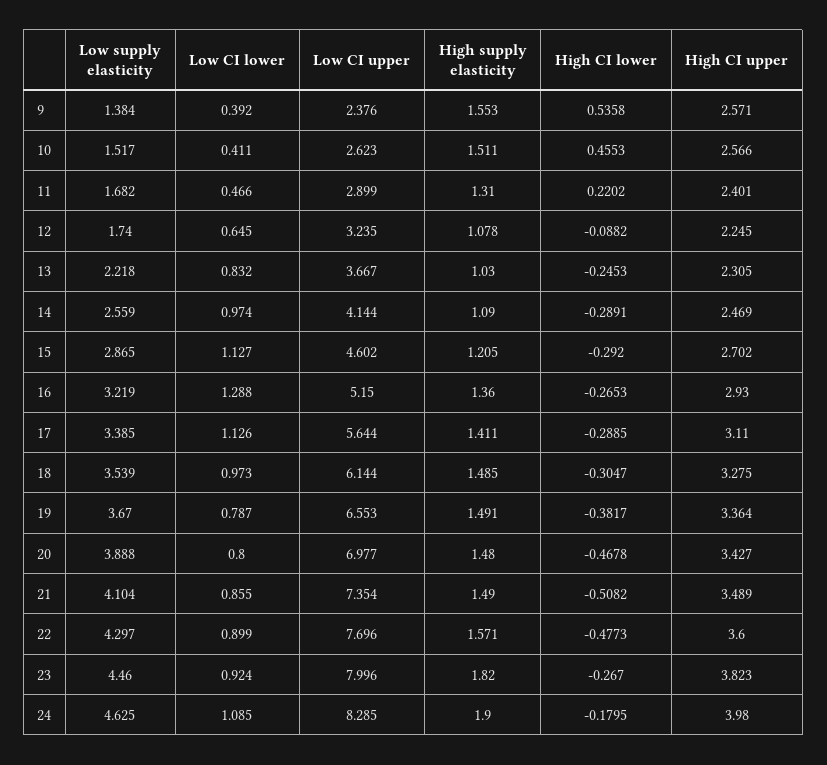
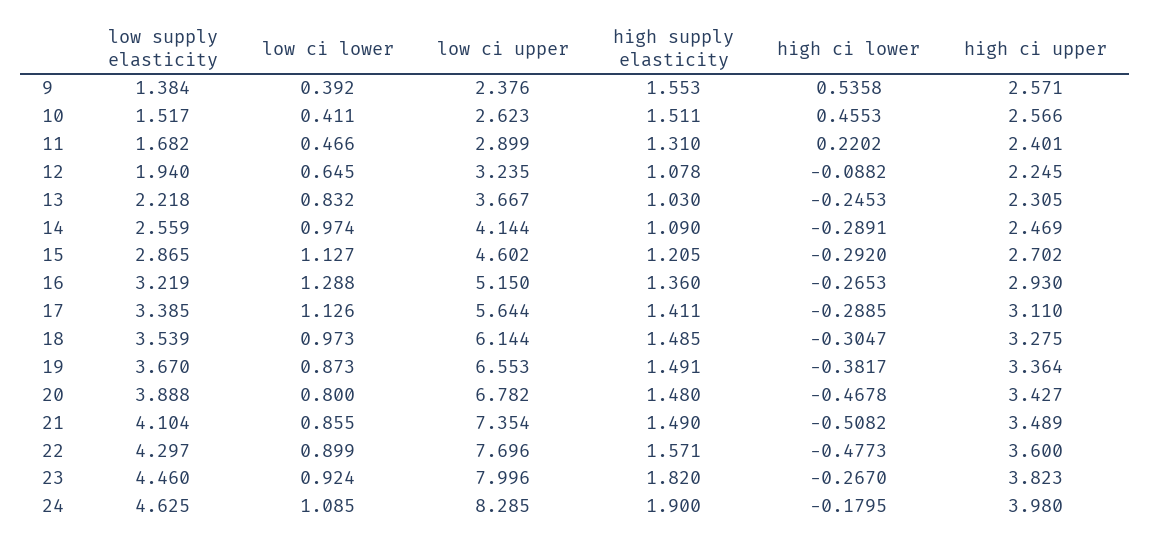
  {
    "Low supply elasticity": {
      "9": 1.384,
      "10": 1.517,
      "11": 1.682,
-     "12": 1.74,
+     "12": 1.94,
      "13": 2.218,
      "14": 2.559,
      "15": 2.865,
      "16": 3.219,
      "17": 3.385,
      "18": 3.539,
      "19": 3.67,
      "20": 3.888,
      "21": 4.104,
      "22": 4.297,
      "23": 4.46,
      "24": 4.625
    },
    "Low CI lower": {
      "9": 0.392,
      "10": 0.411,
      "11": 0.466,
      "12": 0.645,
      "13": 0.832,
      "14": 0.974,
      "15": 1.127,
      "16": 1.288,
      "17": 1.126,
      "18": 0.973,
-     "19": 0.787,
+     "19": 0.873,
      "20": 0.8,
      "21": 0.855,
      "22": 0.899,
      "23": 0.924,
      "24": 1.085
    },
    "Low CI upper": {
      "9": 2.376,
      "10": 2.623,
      "11": 2.899,
      "12": 3.235,
      "13": 3.667,
      "14": 4.144,
      "15": 4.602,
      "16": 5.15,
      "17": 5.644,
      "18": 6.144,
      "19": 6.553,
-     "20": 6.977,
+     "20": 6.782,
      "21": 7.354,
      "22": 7.696,
      "23": 7.996,
      "24": 8.285
    },
    "High supply elasticity": {
      "9": 1.553,
      "10": 1.511,
      "11": 1.31,
      "12": 1.078,
      "13": 1.03,
      "14": 1.09,
      "15": 1.205,
      "16": 1.36,
      "17": 1.411,
      "18": 1.485,
      "19": 1.491,
      "20": 1.48,
      "21": 1.49,
      "22": 1.571,
      "23": 1.82,
      "24": 1.9
    },
    "High CI lower": {
      "9": 0.5358,
      "10": 0.4553,
      "11": 0.2202,
      "12": -0.0882,
      "13": -0.2453,
      "14": -0.2891,
      "15": -0.292,
      "16": -0.2653,
      "17": -0.2885,
      "18": -0.3047,
      "19": -0.3817,
      "20": -0.4678,
      "21": -0.5082,
      "22": -0.4773,
      "23": -0.267,
      "24": -0.1795
    },
    "High CI upper": {
      "9": 2.571,
      "10": 2.566,
      "11": 2.401,
      "12": 2.245,
      "13": 2.305,
      "14": 2.469,
      "15": 2.702,
      "16": 2.93,
      "17": 3.11,
      "18": 3.275,
      "19": 3.364,
      "20": 3.427,
      "21": 3.489,
      "22": 3.6,
      "23": 3.823,
      "24": 3.98
    }
  }

